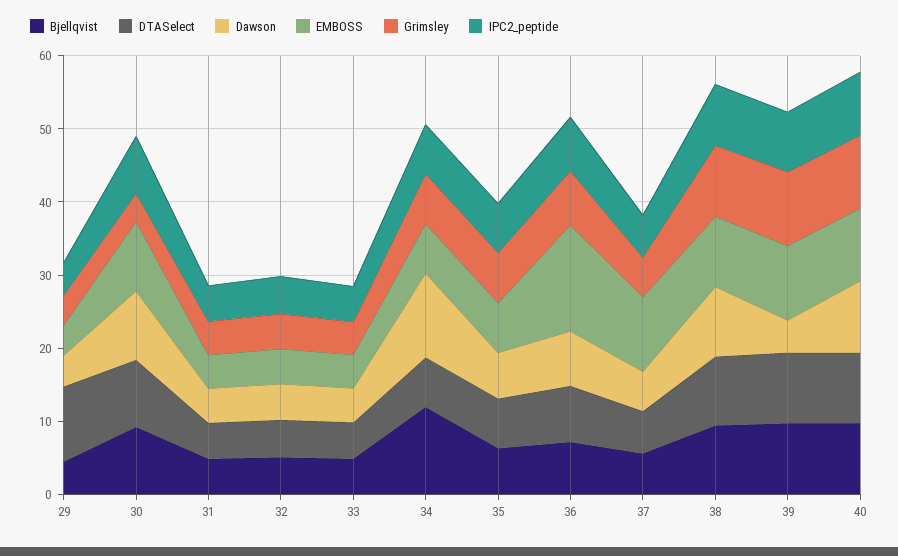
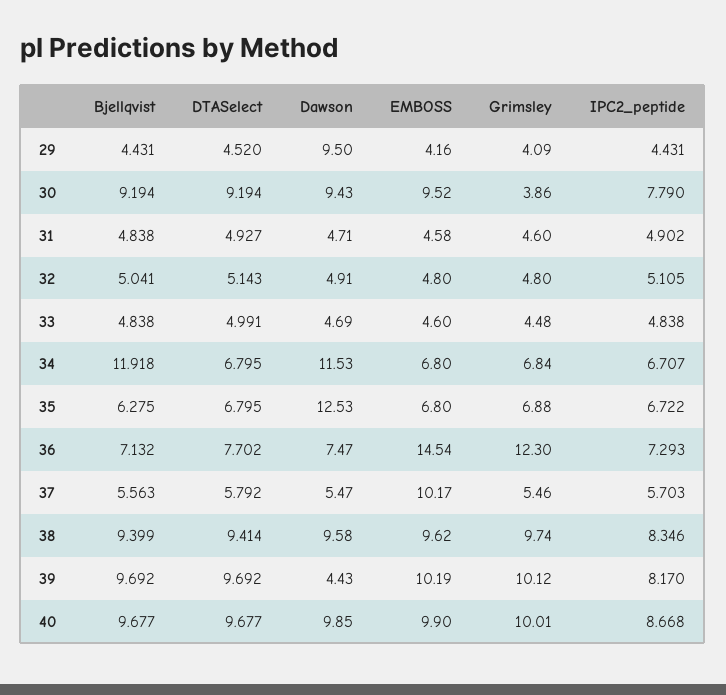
  {
    "Bjellqvist": {
      "29": 4.431,
      "30": 9.194,
      "31": 4.838,
      "32": 5.041,
      "33": 4.838,
      "34": 11.918,
      "35": 6.275,
      "36": 7.132,
      "37": 5.563,
      "38": 9.399,
      "39": 9.692,
      "40": 9.677
    },
    "DTASelect": {
-     "29": 10,
+     "29": 4.52,
      "30": 9.194,
      "31": 4.927,
      "32": 5.143,
      "33": 4.991,
      "34": 6.795,
      "35": 6.795,
      "36": 7.702,
      "37": 5.792,
      "38": 9.414,
      "39": 9.692,
      "40": 9.677
    },
    "Dawson": {
-     "29": 4,
+     "29": 9.5,
      "30": 9.43,
      "31": 4.71,
      "32": 4.91,
      "33": 4.69,
      "34": 11.53,
-     "35": 6,
+     "35": 12.53,
      "36": 7.47,
      "37": 5.47,
      "38": 9.58,
      "39": 4.43,
      "40": 9.85
    },
    "EMBOSS": {
      "29": 4.16,
      "30": 9.52,
      "31": 4.58,
      "32": 4.8,
      "33": 4.6,
      "34": 6.8,
      "35": 6.8,
      "36": 14.54,
      "37": 10.17,
      "38": 9.62,
      "39": 10.19,
      "40": 9.9
    },
    "Grimsley": {
      "29": 4.09,
      "30": 3.86,
      "31": 4.6,
      "32": 4.8,
      "33": 4.48,
      "34": 6.84,
      "35": 6.88,
-     "36": 8,
+     "36": 12.3,
      "37": 5.46,
      "38": 9.74,
      "39": 10.12,
      "40": 10.01
    },
    "IPC2_peptide": {
      "29": 4.431,
      "30": 7.79,
      "31": 4.902,
      "32": 5.105,
      "33": 4.838,
      "34": 6.707,
      "35": 6.722,
      "36": 7.293,
      "37": 5.703,
      "38": 8.346,
      "39": 8.17,
      "40": 8.668
    }
  }

